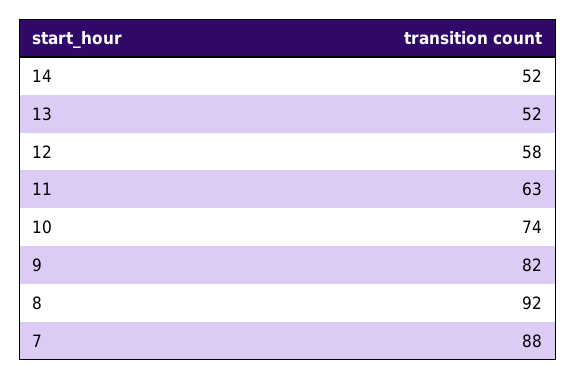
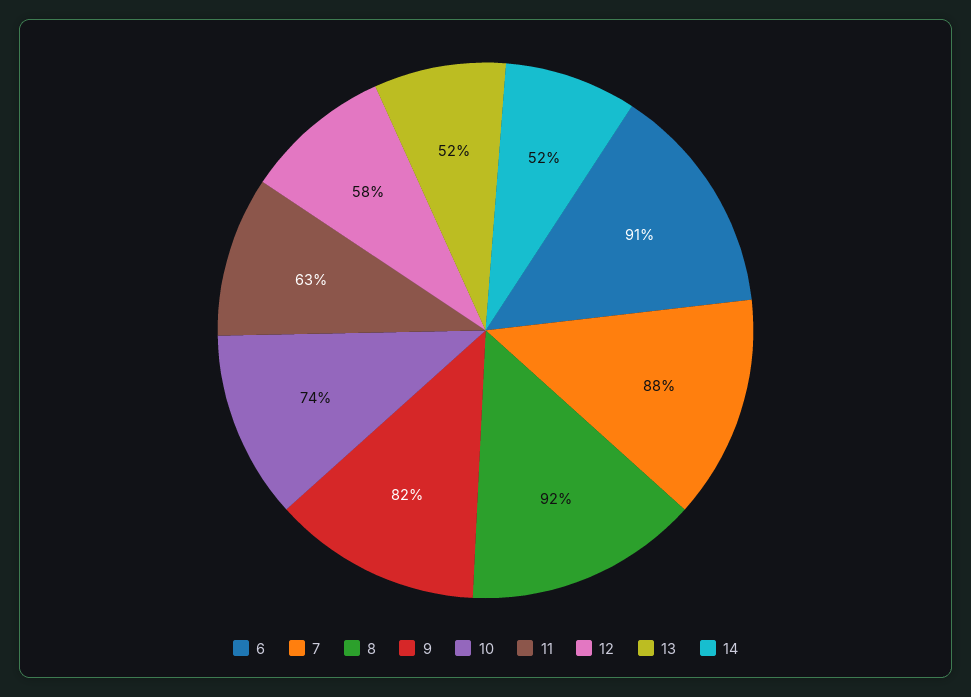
  {
    "14": 52,
    "13": 52,
    "12": 58,
    "11": 63,
    "10": 74,
    "9": 82,
    "8": 92,
-   "7": 88
+   "7": 88,
+   "6": 91
  }

